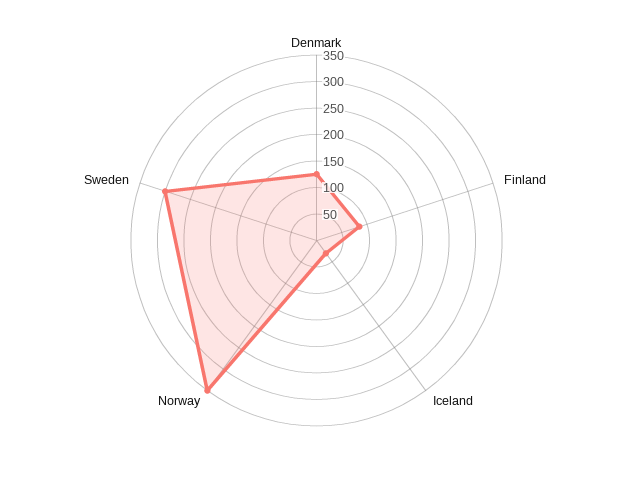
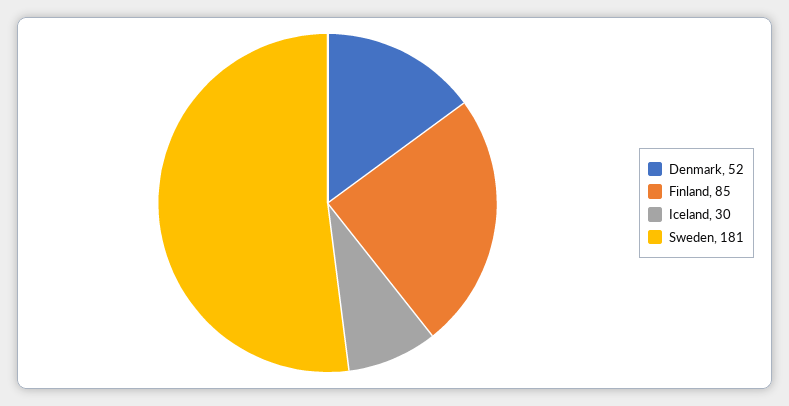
  {
-   "Denmark": 125,
+   "Denmark": 52,
    "Finland": 85,
    "Iceland": 30,
-   "Norway": 350,
-   "Sweden": 300
+   "Sweden": 181
  }

